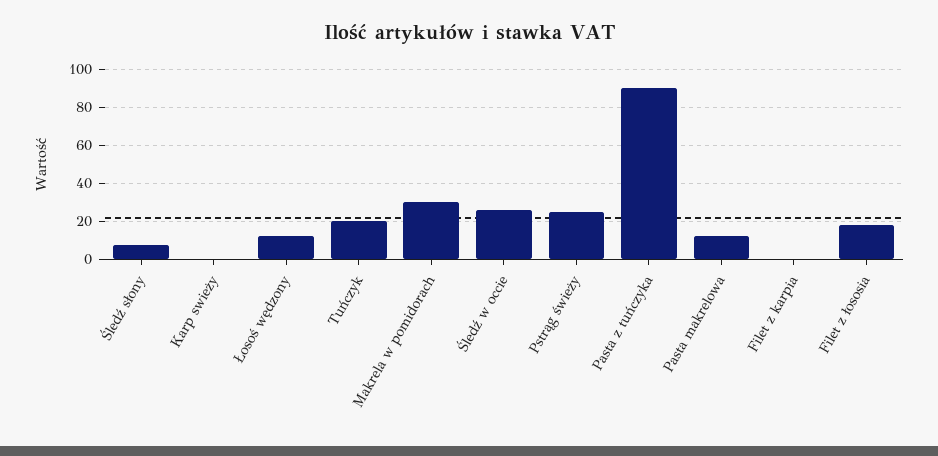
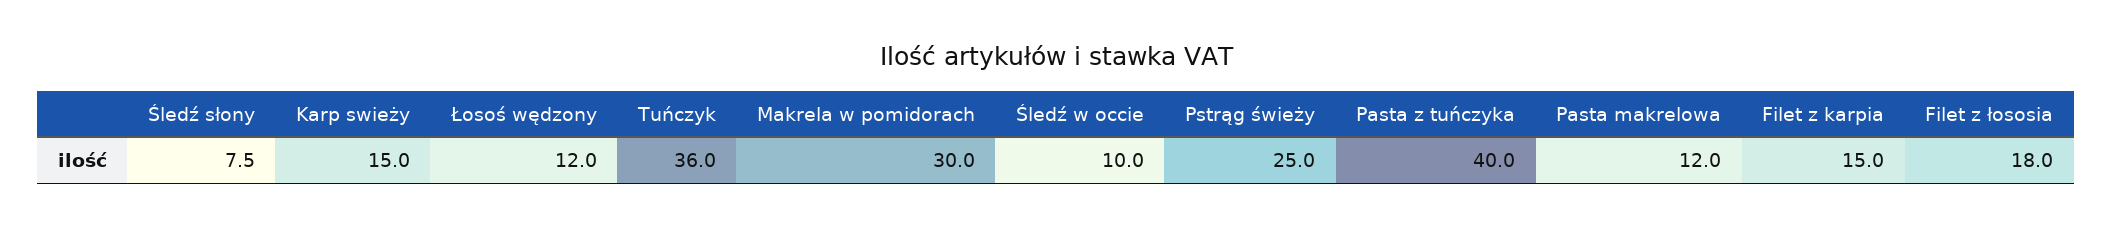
  {
    "Śledź słony": 7.5,
-   "Karp swieży": 0,
+   "Karp swieży": 15,
    "Łosoś wędzony": 12,
-   "Tuńczyk": 20,
+   "Tuńczyk": 36,
    "Makrela w pomidorach": 30,
-   "Śledź w occie": 25,
+   "Śledź w occie": 10,
    "Pstrąg świeży": 25,
-   "Pasta z tuńczyka": 90,
+   "Pasta z tuńczyka": 40,
    "Pasta makrelowa": 12,
-   "Filet z karpia": 0,
+   "Filet z karpia": 15,
    "Filet z łososia": 18
  }

